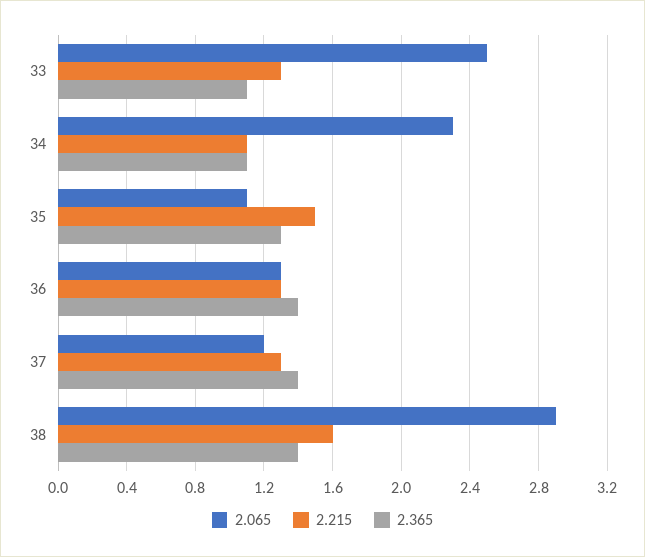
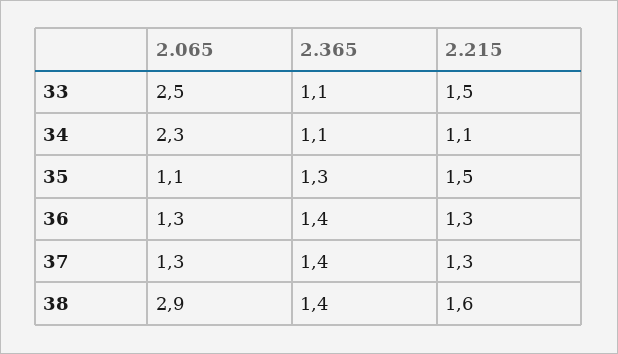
  {
    "2.065": {
      "33": 2.5,
      "34": 2.3,
      "35": 1.1,
      "36": 1.3,
-     "37": 1.2,
+     "37": 1.3,
      "38": 2.9
    },
    "2.215": {
-     "33": 1.3,
+     "33": 1.5,
      "34": 1.1,
      "35": 1.5,
      "36": 1.3,
      "37": 1.3,
      "38": 1.6
    },
    "2.365": {
      "33": 1.1,
      "34": 1.1,
      "35": 1.3,
      "36": 1.4,
      "37": 1.4,
      "38": 1.4
    }
  }

